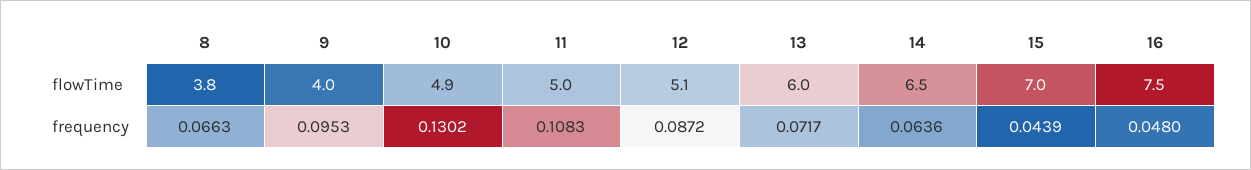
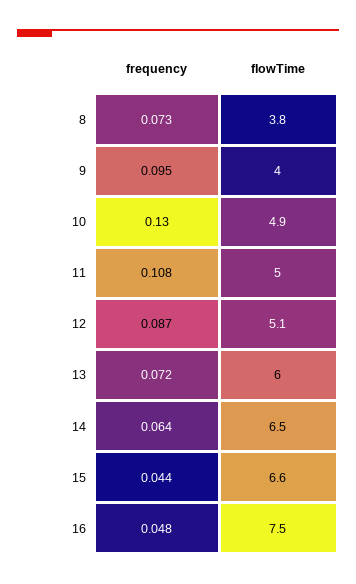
  {
    "8": {
      "flowTime": 3.8,
-     "frequency": 0.0663
+     "frequency": 0.073
    },
    "9": {
      "flowTime": 4,
      "frequency": 0.0953
    },
    "10": {
      "flowTime": 4.9,
      "frequency": 0.1302
    },
    "11": {
      "flowTime": 5,
      "frequency": 0.1083
    },
    "12": {
      "flowTime": 5.1,
      "frequency": 0.0872
    },
    "13": {
      "flowTime": 6,
      "frequency": 0.0717
    },
    "14": {
      "flowTime": 6.5,
      "frequency": 0.0636
    },
    "15": {
-     "flowTime": 7,
+     "flowTime": 6.6,
      "frequency": 0.0439
    },
    "16": {
      "flowTime": 7.5,
      "frequency": 0.048
    }
  }

